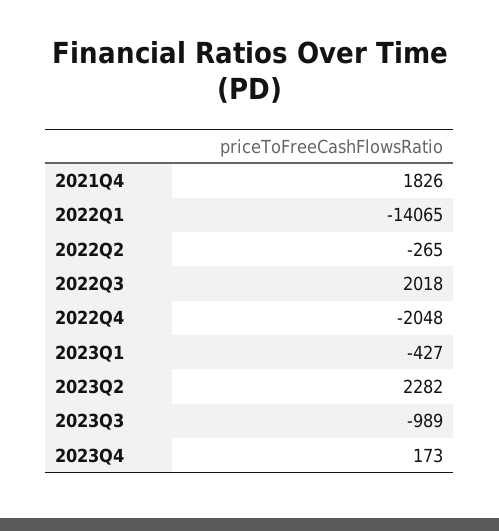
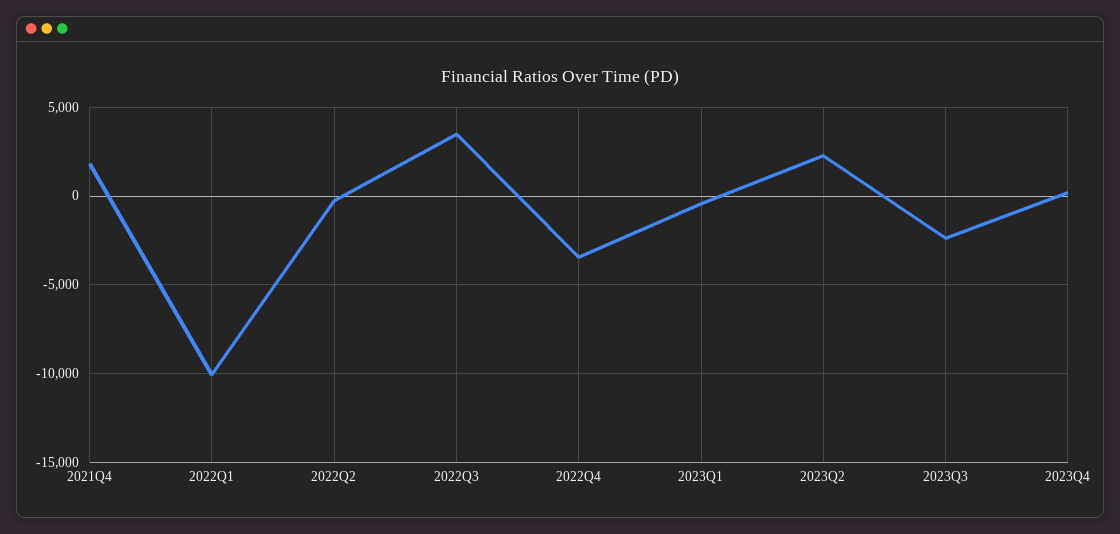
  {
    "2021Q4": 1826,
-   "2022Q1": -14065,
+   "2022Q1": -10000,
    "2022Q2": -265,
-   "2022Q3": 2018,
+   "2022Q3": 3500,
-   "2022Q4": -2048,
+   "2022Q4": -3500,
    "2023Q1": -427,
    "2023Q2": 2282,
-   "2023Q3": -989,
+   "2023Q3": -2500,
    "2023Q4": 173
  }

